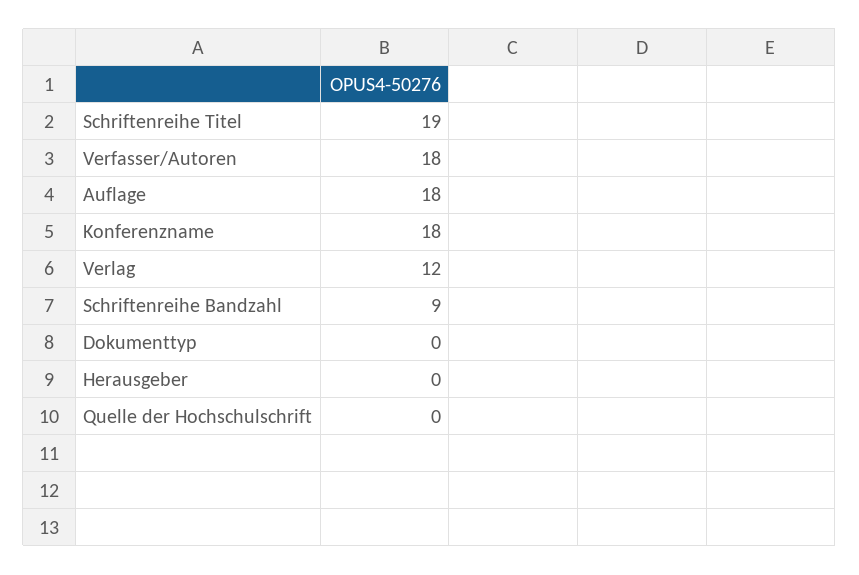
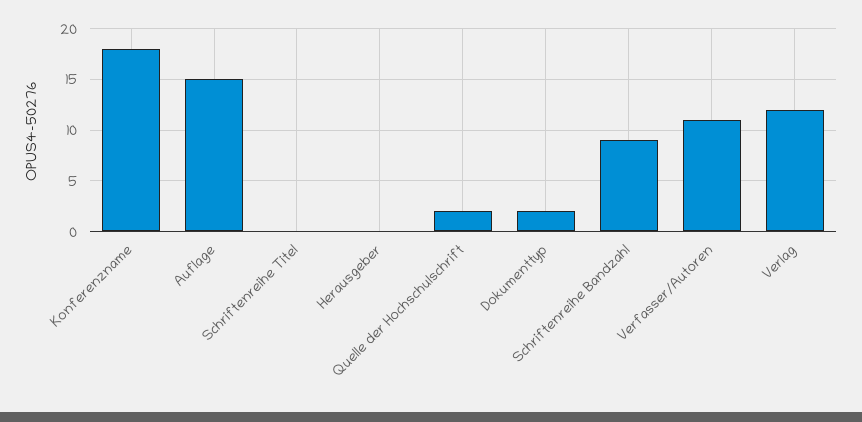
  {
-   "Schriftenreihe Titel": 19,
+   "Schriftenreihe Titel": 0,
-   "Verfasser/Autoren": 18,
+   "Verfasser/Autoren": 11,
-   "Auflage": 18,
+   "Auflage": 15,
    "Konferenzname": 18,
    "Verlag": 12,
    "Schriftenreihe Bandzahl": 9,
-   "Dokumenttyp": 0,
+   "Dokumenttyp": 2,
    "Herausgeber": 0,
-   "Quelle der Hochschulschrift": 0
+   "Quelle der Hochschulschrift": 2
  }

